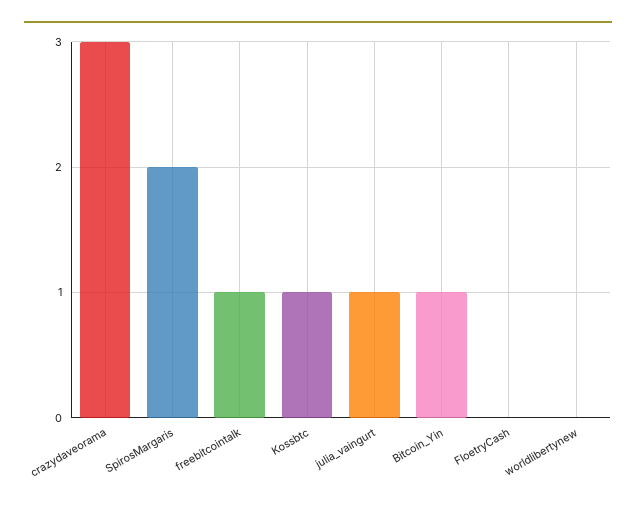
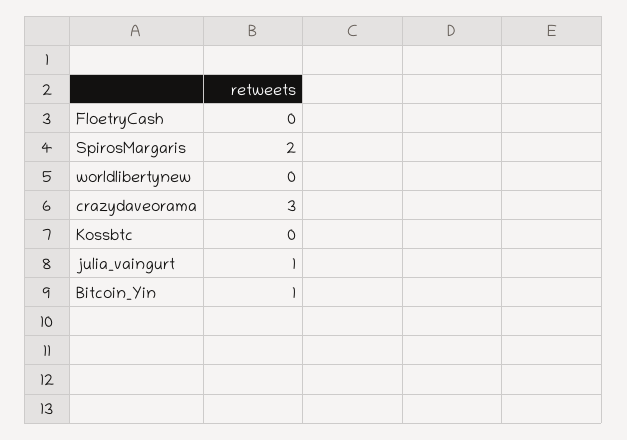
  {
    "crazydaveorama": 3,
    "SpirosMargaris": 2,
-   "freebitcointalk": 1,
-   "Kossbtc": 1,
+   "Kossbtc": 0,
    "julia_vaingurt": 1,
    "Bitcoin_Yin": 1,
    "FloetryCash": 0,
    "worldlibertynew": 0
  }

